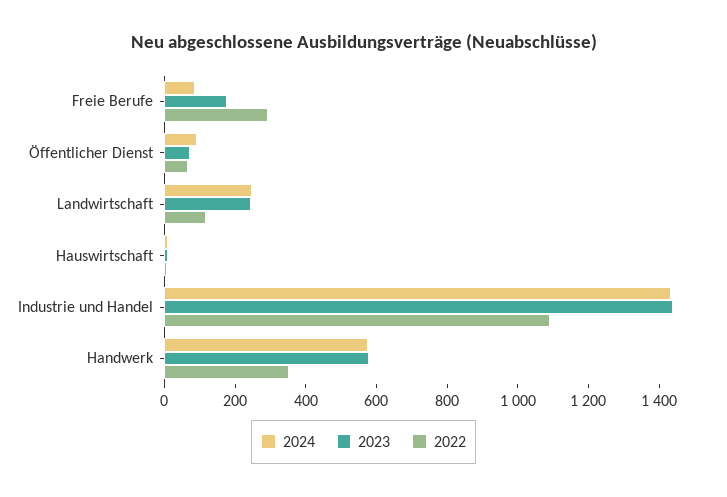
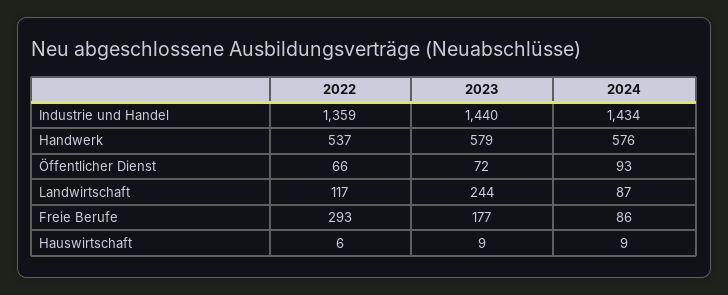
  {
    "2024": {
      "Freie Berufe": 86,
      "Öffentlicher Dienst": 93,
-     "Landwirtschaft": 250,
+     "Landwirtschaft": 87,
      "Hauswirtschaft": 9,
      "Industrie und Handel": 1434,
      "Handwerk": 576
    },
    "2023": {
      "Freie Berufe": 177,
      "Öffentlicher Dienst": 72,
      "Landwirtschaft": 244,
      "Hauswirtschaft": 9,
      "Industrie und Handel": 1440,
      "Handwerk": 579
    },
    "2022": {
      "Freie Berufe": 293,
      "Öffentlicher Dienst": 66,
      "Landwirtschaft": 117,
      "Hauswirtschaft": 6,
-     "Industrie und Handel": 1100,
+     "Industrie und Handel": 1359,
-     "Handwerk": 350
+     "Handwerk": 537
    }
  }

